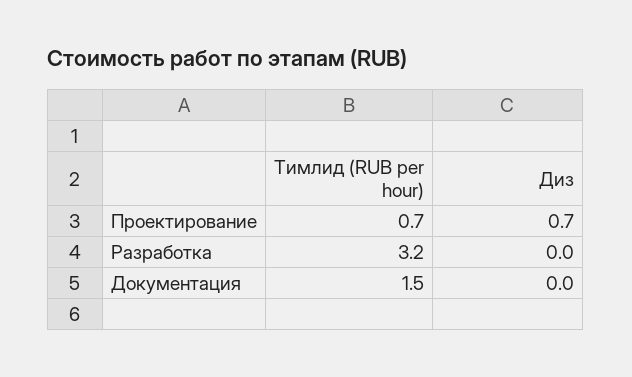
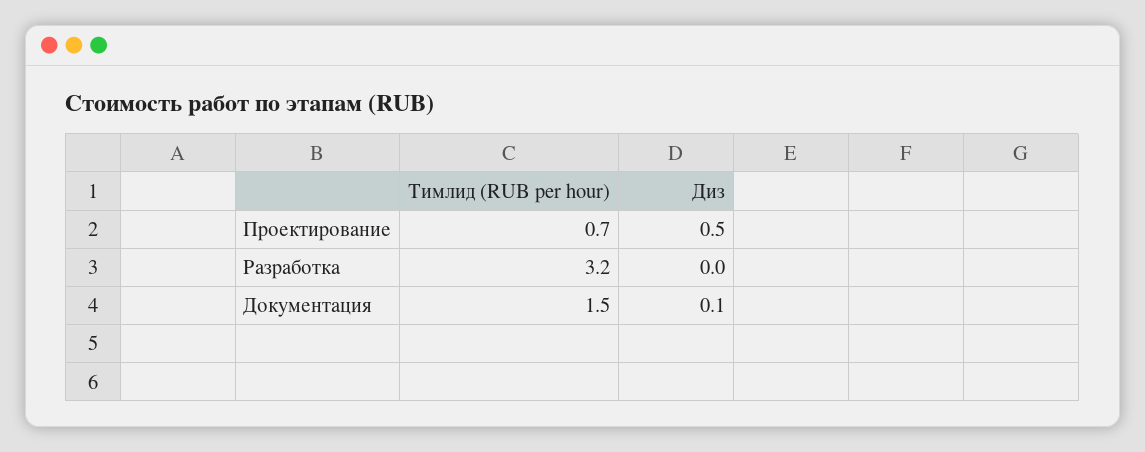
  {
    "Тимлид (RUB per hour)": {
      "Проектирование": 0.7,
      "Разработка": 3.2,
      "Документация": 1.5
    },
    "Диз": {
-     "Проектирование": 0.7,
+     "Проектирование": 0.5,
      "Разработка": 0,
-     "Документация": 0
+     "Документация": 0.1
    }
  }

